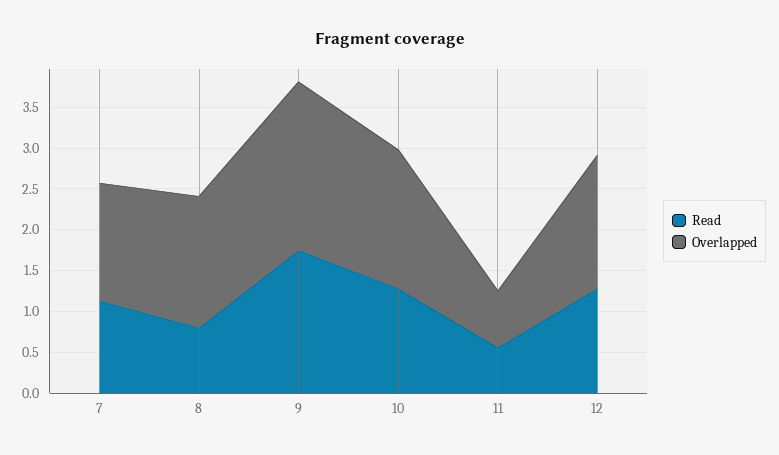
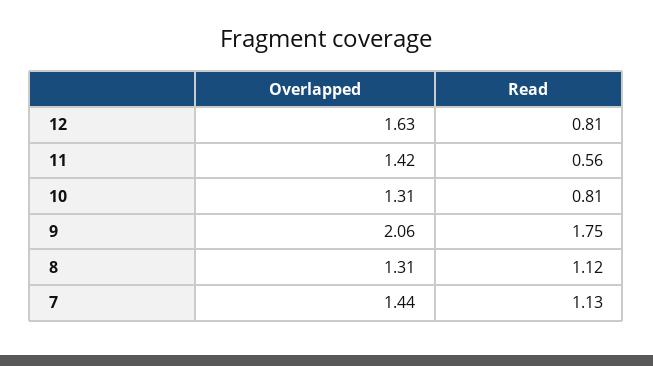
  {
    "Read": {
      "7": 1.13,
-     "8": 0.8,
+     "8": 1.12,
      "9": 1.75,
-     "10": 1.3,
+     "10": 0.81,
      "11": 0.56,
-     "12": 1.3
+     "12": 0.81
    },
    "Overlapped": {
      "7": 1.44,
-     "8": 1.6,
+     "8": 1.31,
      "9": 2.06,
-     "10": 1.7,
+     "10": 1.31,
-     "11": 0.7,
+     "11": 1.42,
      "12": 1.63
    }
  }

